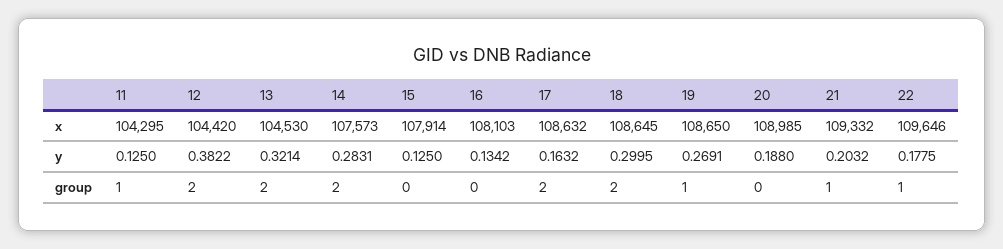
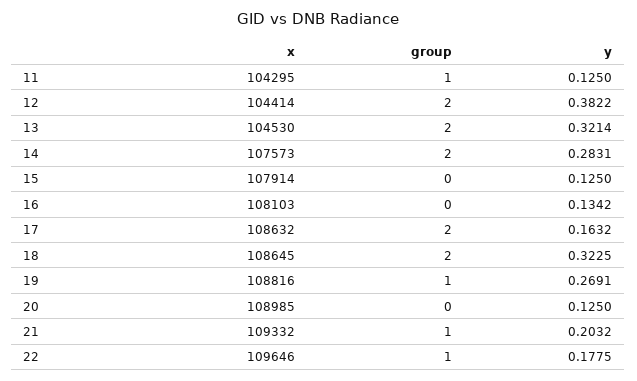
  {
    "11": {
      "x": 104295,
      "y": 0.125,
      "group": 1
    },
    "12": {
-     "x": 104420,
+     "x": 104414,
      "y": 0.3822,
      "group": 2
    },
    "13": {
      "x": 104530,
      "y": 0.3214,
      "group": 2
    },
    "14": {
      "x": 107573,
      "y": 0.2831,
      "group": 2
    },
    "15": {
      "x": 107914,
      "y": 0.125,
      "group": 0
    },
    "16": {
      "x": 108103,
      "y": 0.1342,
      "group": 0
    },
    "17": {
      "x": 108632,
      "y": 0.1632,
      "group": 2
    },
    "18": {
      "x": 108645,
-     "y": 0.2995,
+     "y": 0.3225,
      "group": 2
    },
    "19": {
-     "x": 108650,
+     "x": 108816,
      "y": 0.2691,
      "group": 1
    },
    "20": {
      "x": 108985,
-     "y": 0.188,
+     "y": 0.125,
      "group": 0
    },
    "21": {
      "x": 109332,
      "y": 0.2032,
      "group": 1
    },
    "22": {
      "x": 109646,
      "y": 0.1775,
      "group": 1
    }
  }

